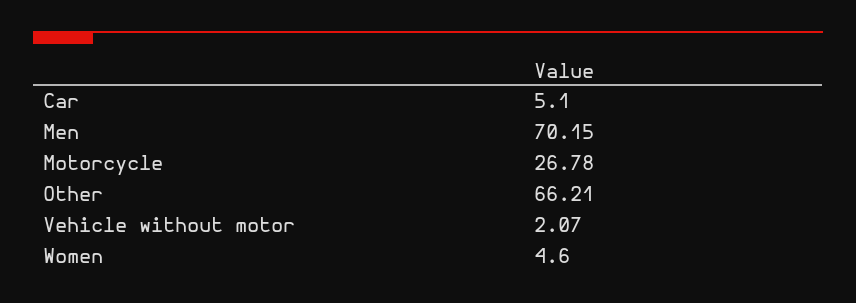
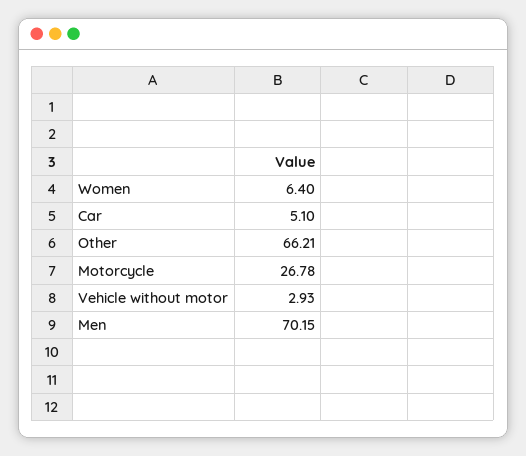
  {
    "Car": 5.1,
    "Men": 70.15,
    "Motorcycle": 26.78,
    "Other": 66.21,
-   "Vehicle without motor": 2.07,
+   "Vehicle without motor": 2.93,
-   "Women": 4.6
+   "Women": 6.4
  }

